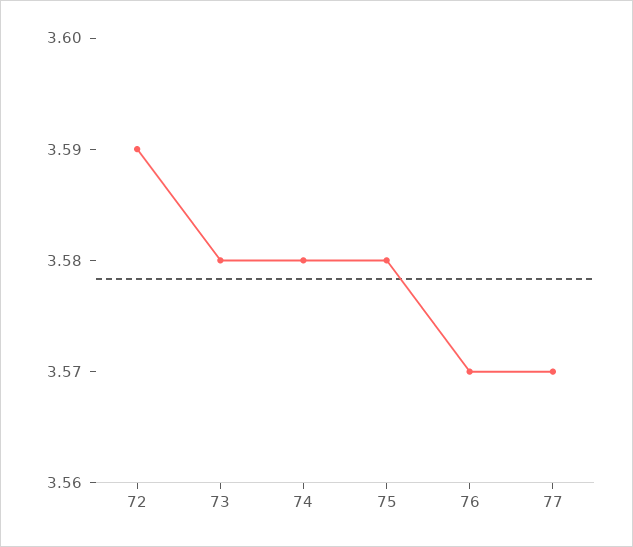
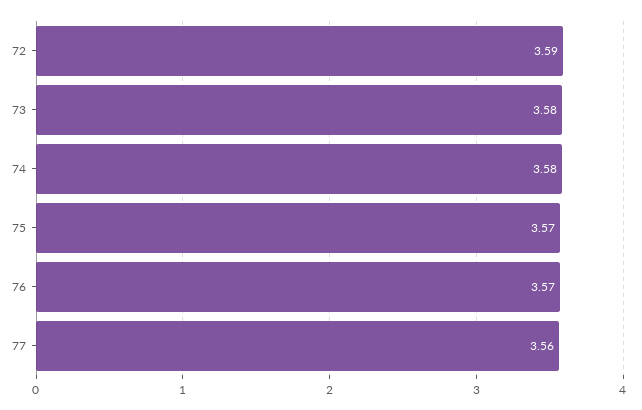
  {
    "72": 3.59,
    "73": 3.58,
    "74": 3.58,
-   "75": 3.58,
+   "75": 3.57,
    "76": 3.57,
-   "77": 3.57
+   "77": 3.56
  }

